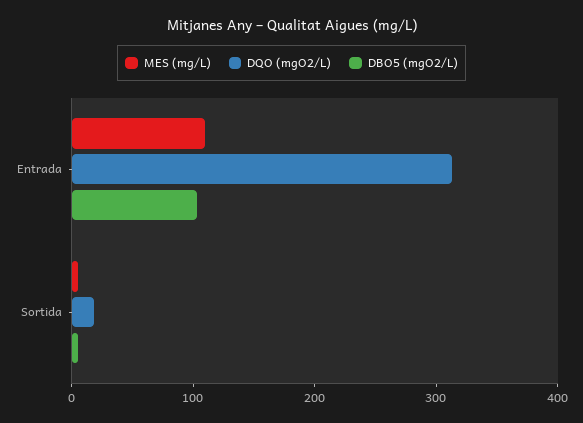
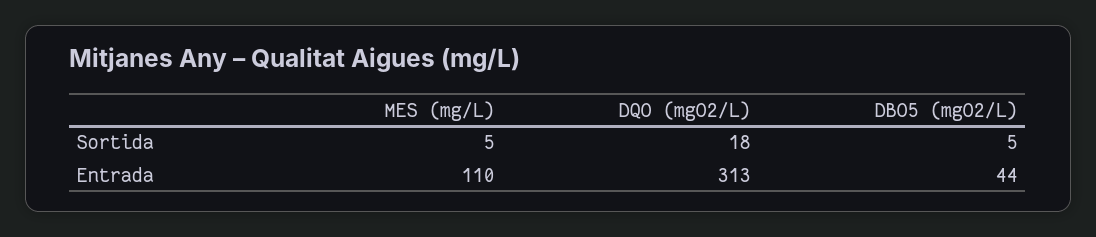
  {
    "MES (mg/L)": {
      "Entrada": 110,
      "Sortida": 5
    },
    "DQO (mgO2/L)": {
      "Entrada": 313,
      "Sortida": 18
    },
    "DBO5 (mgO2/L)": {
-     "Entrada": 100,
+     "Entrada": 44,
      "Sortida": 5
    }
  }

